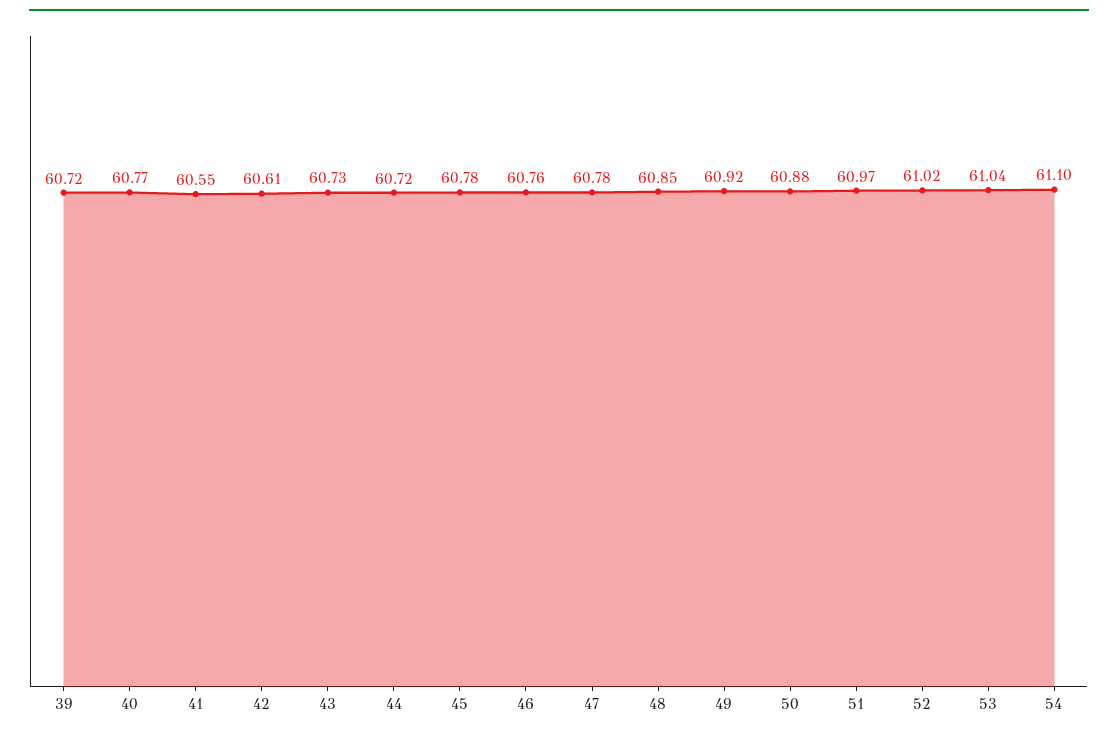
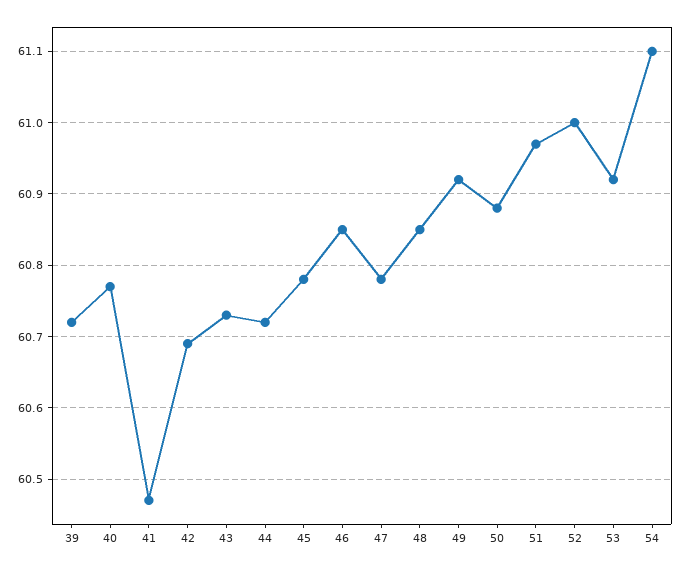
  {
    "39": 60.72,
    "40": 60.77,
-   "41": 60.55,
+   "41": 60.47,
-   "42": 60.61,
+   "42": 60.69,
    "43": 60.73,
    "44": 60.72,
    "45": 60.78,
-   "46": 60.76,
+   "46": 60.85,
    "47": 60.78,
    "48": 60.85,
    "49": 60.92,
    "50": 60.88,
    "51": 60.97,
-   "52": 61.02,
+   "52": 61,
-   "53": 61.04,
+   "53": 60.92,
    "54": 61.1
  }

